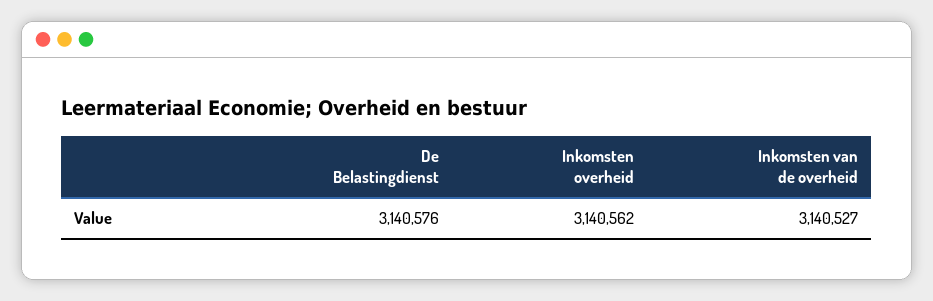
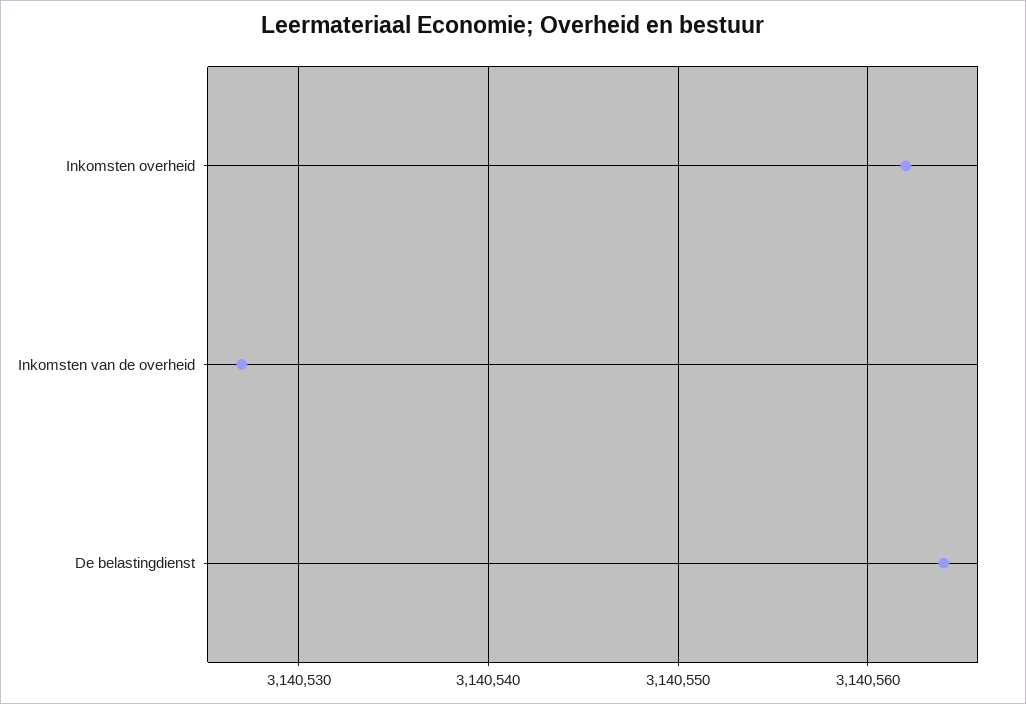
  {
-   "De Belastingdienst": 3140576,
+   "De Belastingdienst": 3140564,
    "Inkomsten overheid": 3140562,
    "Inkomsten van de overheid": 3140527
  }

